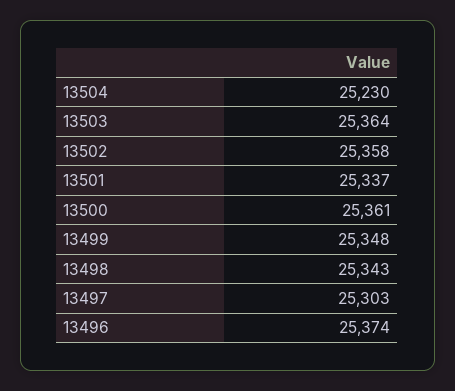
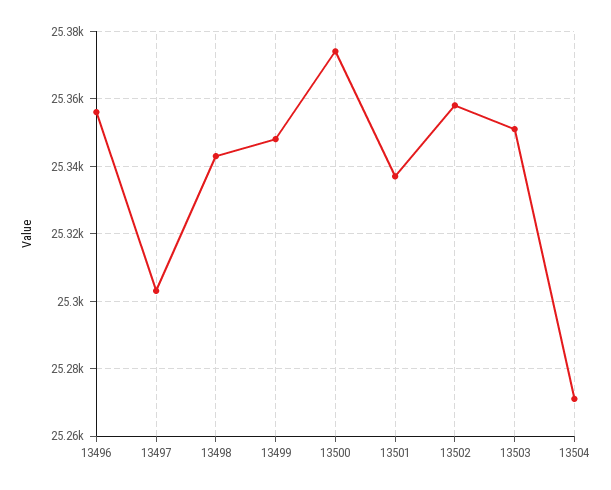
  {
-   "13504": 25230,
+   "13504": 25270,
-   "13503": 25364,
+   "13503": 25350,
    "13502": 25358,
    "13501": 25337,
-   "13500": 25361,
+   "13500": 25375,
    "13499": 25348,
    "13498": 25343,
    "13497": 25303,
-   "13496": 25374
+   "13496": 25355
  }

